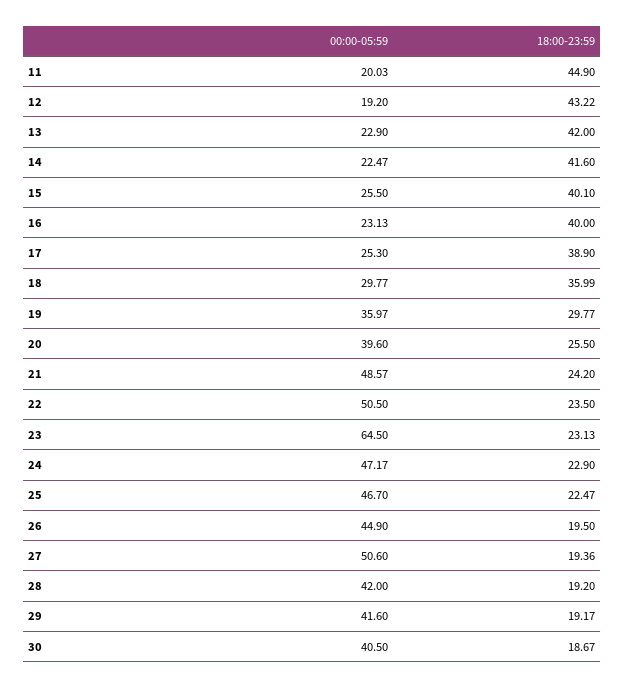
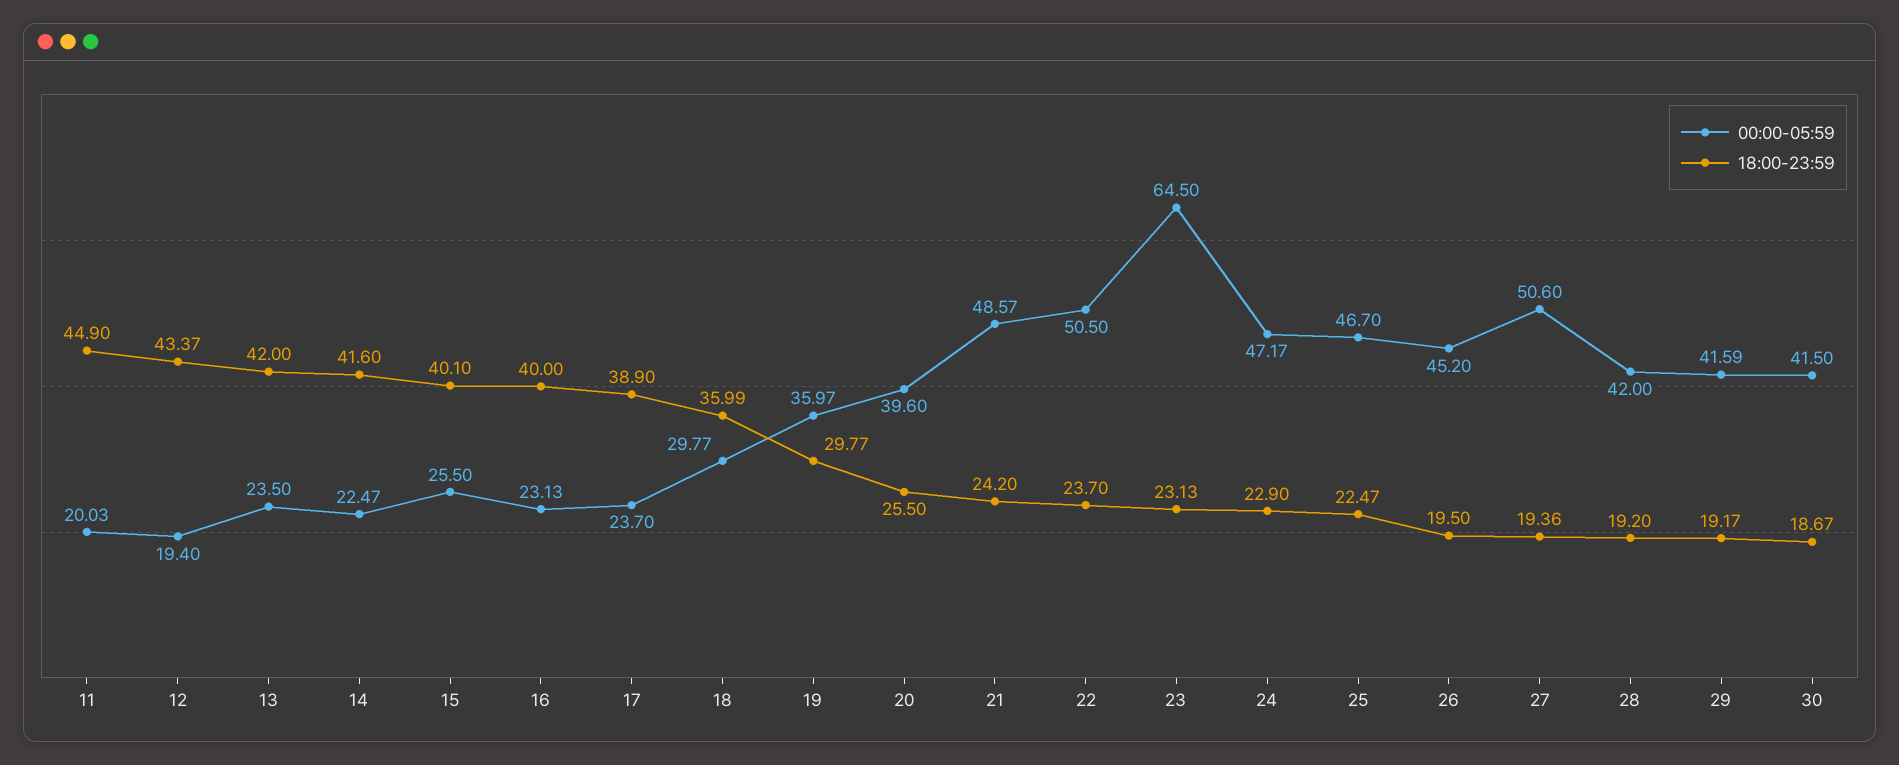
  {
    "00:00-05:59": {
      "11": 20.03,
-     "12": 19.2,
+     "12": 19.4,
-     "13": 22.9,
+     "13": 23.5,
      "14": 22.47,
      "15": 25.5,
      "16": 23.13,
-     "17": 25.3,
+     "17": 23.7,
      "18": 29.77,
      "19": 35.97,
      "20": 39.6,
      "21": 48.57,
      "22": 50.5,
      "23": 64.5,
      "24": 47.17,
      "25": 46.7,
-     "26": 44.9,
+     "26": 45.2,
      "27": 50.6,
      "28": 42,
-     "29": 41.6,
+     "29": 41.59,
-     "30": 40.5
+     "30": 41.5
    },
    "18:00-23:59": {
      "11": 44.9,
-     "12": 43.22,
+     "12": 43.37,
      "13": 42,
      "14": 41.6,
      "15": 40.1,
      "16": 40,
      "17": 38.9,
      "18": 35.99,
      "19": 29.77,
      "20": 25.5,
      "21": 24.2,
-     "22": 23.5,
+     "22": 23.7,
      "23": 23.13,
      "24": 22.9,
      "25": 22.47,
      "26": 19.5,
      "27": 19.36,
      "28": 19.2,
      "29": 19.17,
      "30": 18.67
    }
  }

